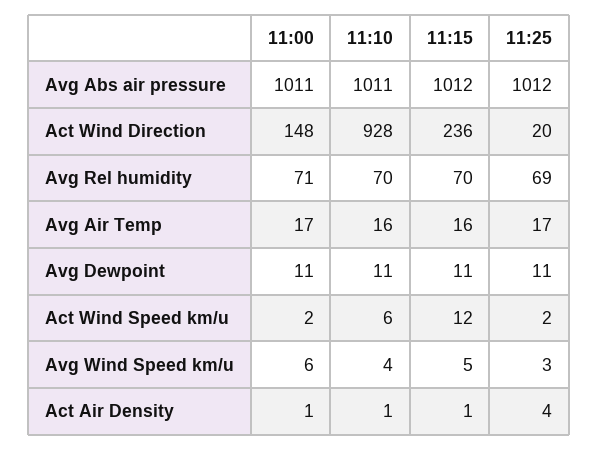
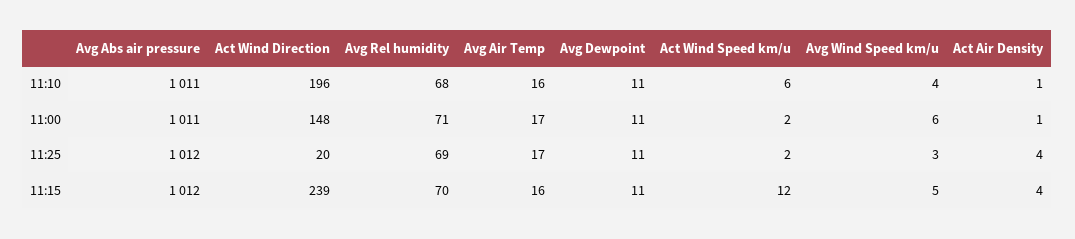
  {
    "11:00": {
      "Avg Abs air pressure": 1011,
      "Act Wind Direction": 148,
      "Avg Rel humidity": 71,
      "Avg Air Temp": 17,
      "Avg Dewpoint": 11,
      "Act Wind Speed km/u": 2,
      "Avg Wind Speed km/u": 6,
      "Act Air Density": 1
    },
    "11:10": {
      "Avg Abs air pressure": 1011,
-     "Act Wind Direction": 928,
+     "Act Wind Direction": 196,
-     "Avg Rel humidity": 70,
+     "Avg Rel humidity": 68,
      "Avg Air Temp": 16,
      "Avg Dewpoint": 11,
      "Act Wind Speed km/u": 6,
      "Avg Wind Speed km/u": 4,
      "Act Air Density": 1
    },
    "11:15": {
      "Avg Abs air pressure": 1012,
-     "Act Wind Direction": 236,
+     "Act Wind Direction": 239,
      "Avg Rel humidity": 70,
      "Avg Air Temp": 16,
      "Avg Dewpoint": 11,
      "Act Wind Speed km/u": 12,
      "Avg Wind Speed km/u": 5,
-     "Act Air Density": 1
+     "Act Air Density": 4
    },
    "11:25": {
      "Avg Abs air pressure": 1012,
      "Act Wind Direction": 20,
      "Avg Rel humidity": 69,
      "Avg Air Temp": 17,
      "Avg Dewpoint": 11,
      "Act Wind Speed km/u": 2,
      "Avg Wind Speed km/u": 3,
      "Act Air Density": 4
    }
  }

